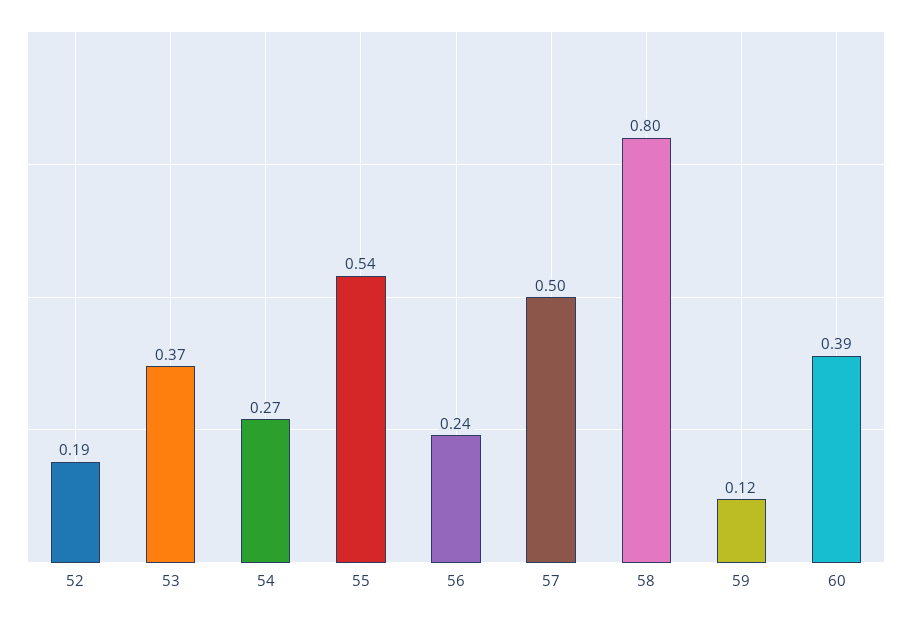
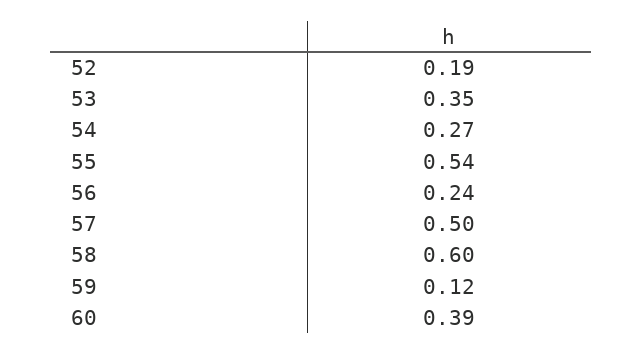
  {
    "52": 0.19,
-   "53": 0.37,
+   "53": 0.35,
    "54": 0.27,
    "55": 0.54,
    "56": 0.24,
    "57": 0.5,
-   "58": 0.8,
+   "58": 0.6,
    "59": 0.12,
    "60": 0.39
  }

